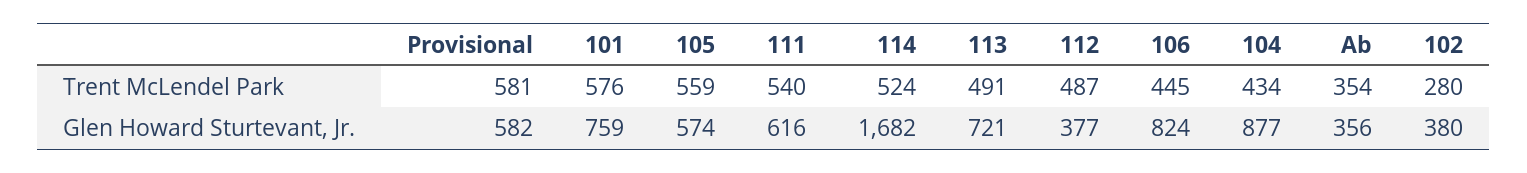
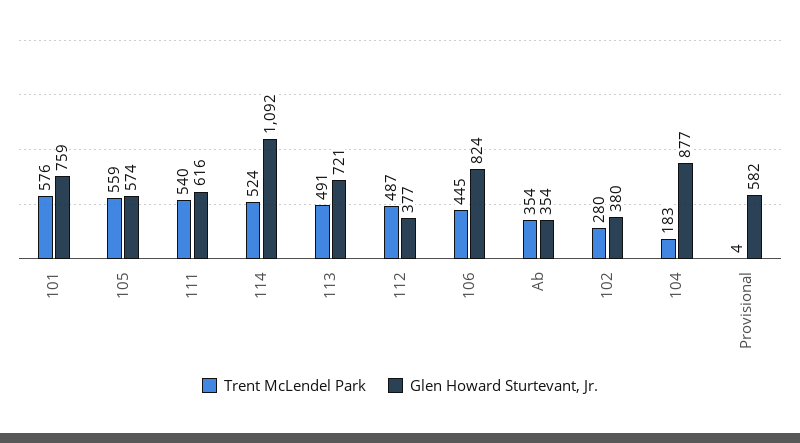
  {
    "Trent McLendel Park": {
-     "Provisional": 581,
+     "Provisional": 4,
      "101": 576,
      "105": 559,
      "111": 540,
      "114": 524,
      "113": 491,
      "112": 487,
      "106": 445,
-     "104": 434,
+     "104": 183,
      "Ab": 354,
      "102": 280
    },
    "Glen Howard Sturtevant, Jr.": {
      "Provisional": 582,
      "101": 759,
      "105": 574,
      "111": 616,
-     "114": 1682,
+     "114": 1092,
      "113": 721,
      "112": 377,
      "106": 824,
      "104": 877,
-     "Ab": 356,
+     "Ab": 354,
      "102": 380
    }
  }

